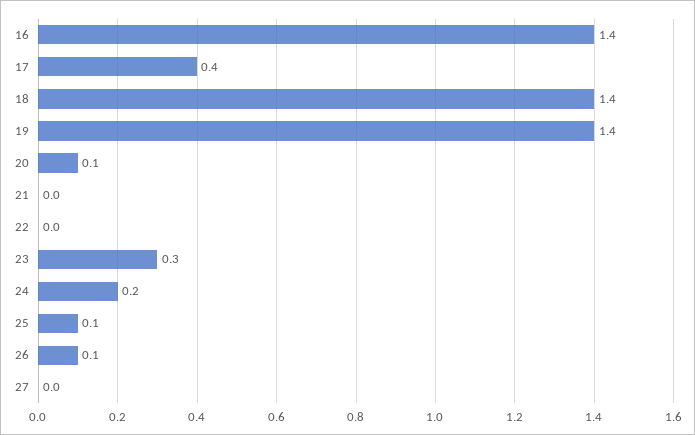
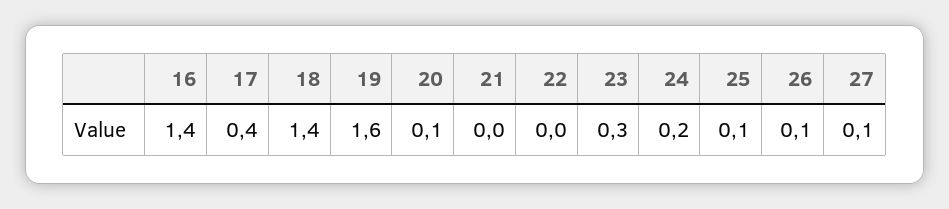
  {
    "16": 1.4,
    "17": 0.4,
    "18": 1.4,
-   "19": 1.4,
+   "19": 1.6,
    "20": 0.1,
    "21": 0,
    "22": 0,
    "23": 0.3,
    "24": 0.2,
    "25": 0.1,
    "26": 0.1,
-   "27": 0
+   "27": 0.1
  }

